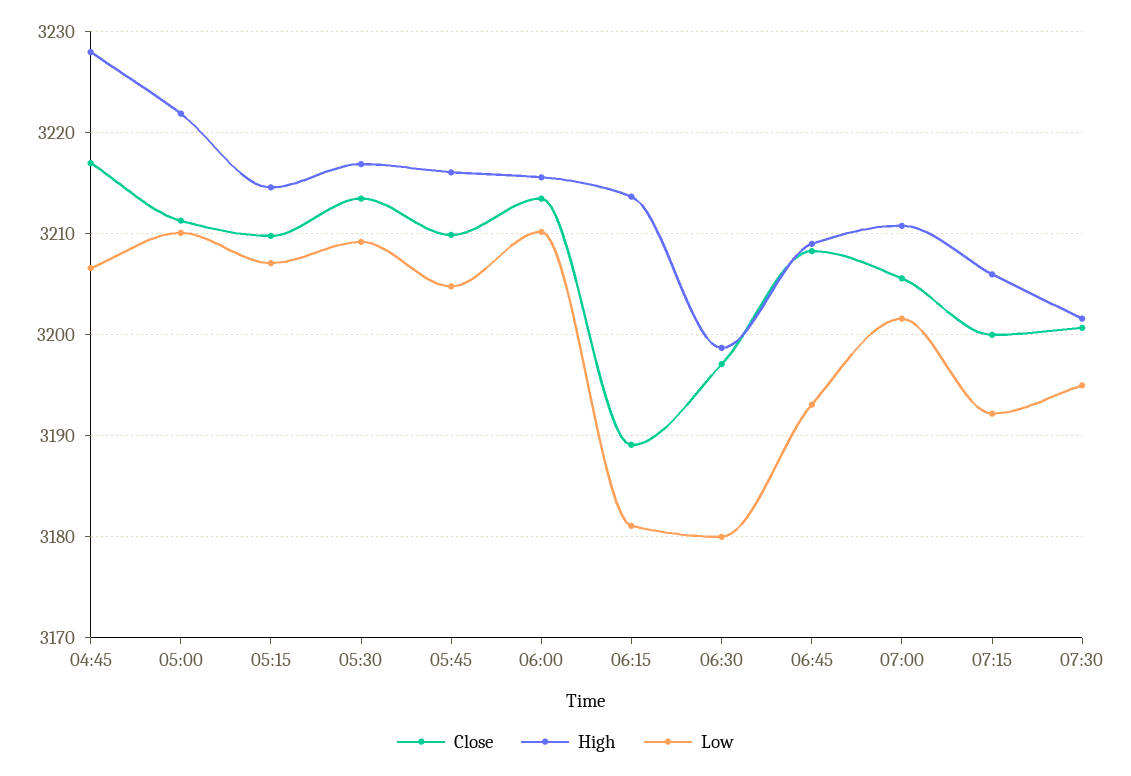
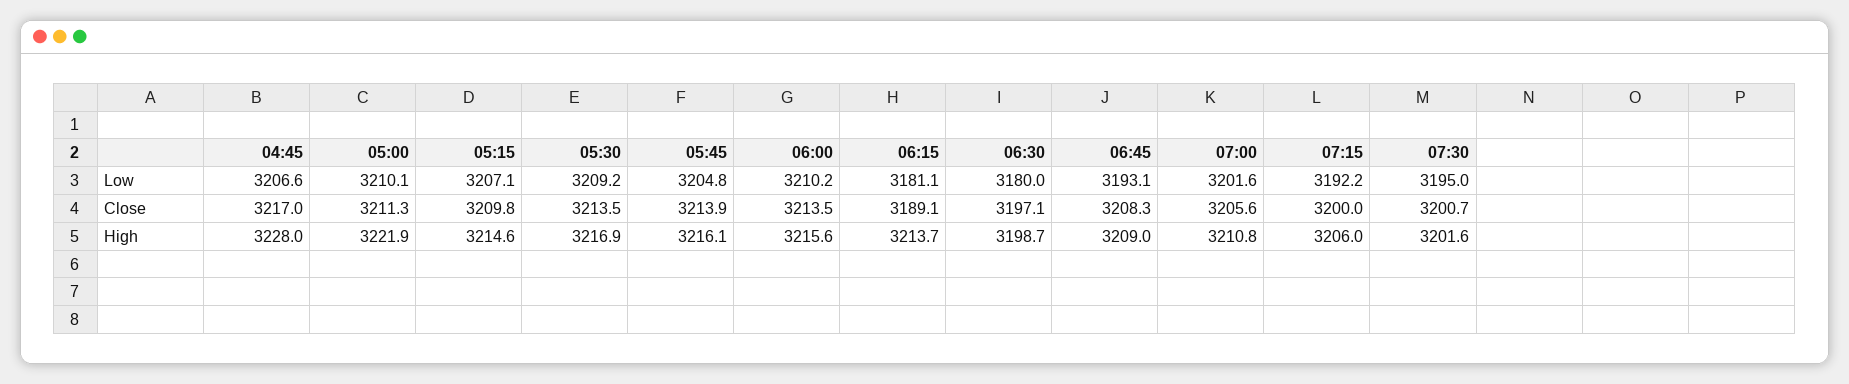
  {
    "Close": {
      "04:45": 3217,
      "05:00": 3211.3,
      "05:15": 3209.8,
      "05:30": 3213.5,
-     "05:45": 3210,
+     "05:45": 3213.9,
      "06:00": 3213.5,
      "06:15": 3189.1,
      "06:30": 3197.1,
      "06:45": 3208.3,
      "07:00": 3205.6,
      "07:15": 3200,
      "07:30": 3200.7
    },
    "High": {
      "04:45": 3228,
      "05:00": 3221.9,
      "05:15": 3214.6,
      "05:30": 3216.9,
      "05:45": 3216.1,
      "06:00": 3215.6,
      "06:15": 3213.7,
      "06:30": 3198.7,
      "06:45": 3209,
      "07:00": 3210.8,
      "07:15": 3206,
      "07:30": 3201.6
    },
    "Low": {
      "04:45": 3206.6,
      "05:00": 3210.1,
      "05:15": 3207.1,
      "05:30": 3209.2,
      "05:45": 3204.8,
      "06:00": 3210.2,
      "06:15": 3181.1,
      "06:30": 3180,
      "06:45": 3193.1,
      "07:00": 3201.6,
      "07:15": 3192.2,
      "07:30": 3195
    }
  }

